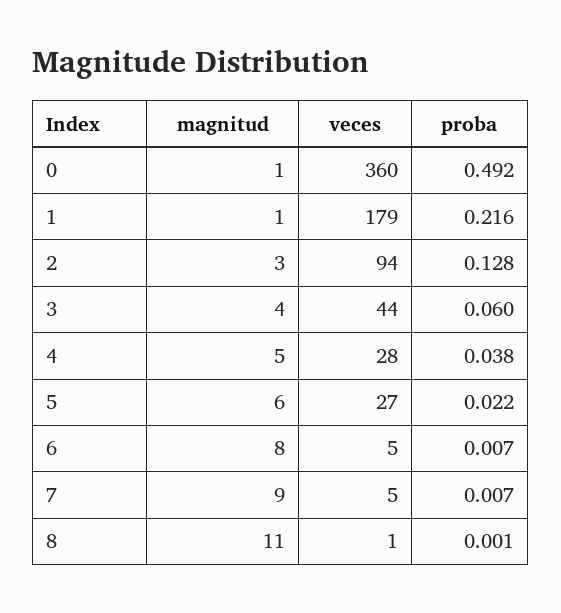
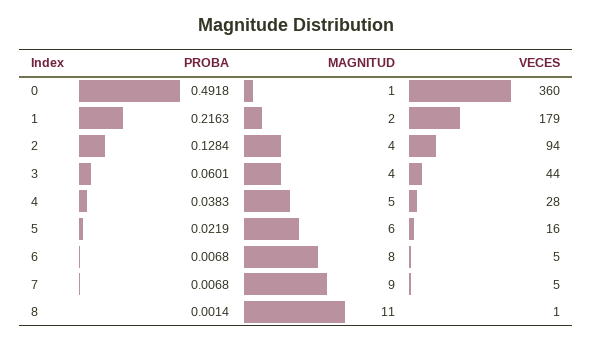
  {
    "magnitud": {
      "0": 1,
-     "1": 1,
+     "1": 2,
-     "2": 3,
+     "2": 4,
      "3": 4,
      "4": 5,
      "5": 6,
      "6": 8,
      "7": 9,
      "8": 11
    },
    "veces": {
      "0": 360,
      "1": 179,
      "2": 94,
      "3": 44,
      "4": 28,
-     "5": 27,
+     "5": 16,
      "6": 5,
      "7": 5,
      "8": 1
    },
    "proba": {
      "0": 0.4918,
      "1": 0.2163,
      "2": 0.1284,
      "3": 0.0601,
      "4": 0.0383,
      "5": 0.0219,
      "6": 0.0068,
      "7": 0.0068,
      "8": 0.0014
    }
  }

